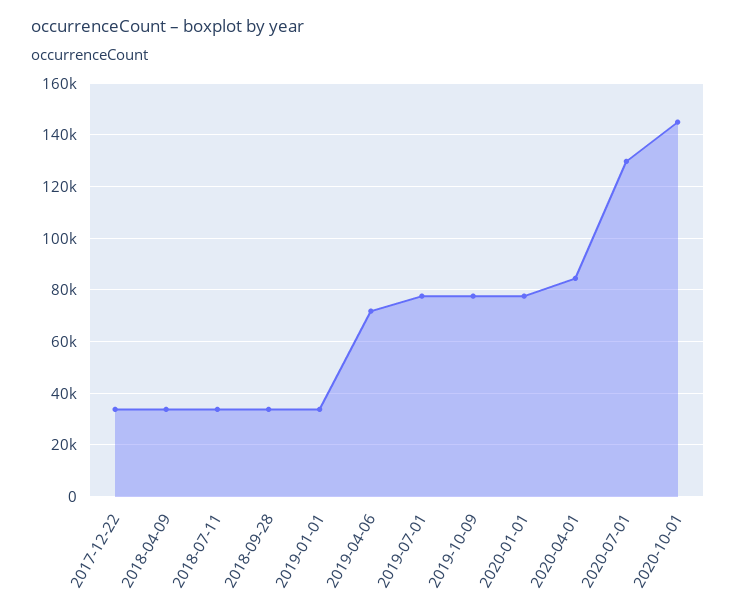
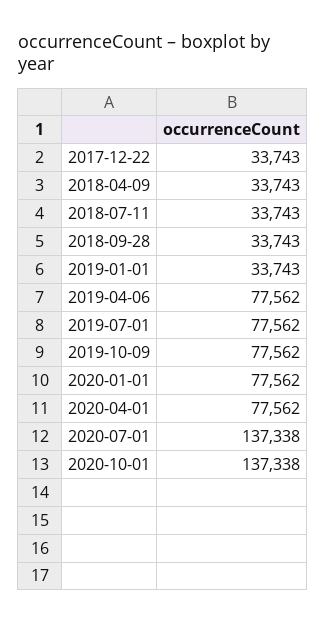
  {
    "2017-12-22": 33743,
    "2018-04-09": 33743,
    "2018-07-11": 33743,
    "2018-09-28": 33743,
    "2019-01-01": 33743,
-   "2019-04-06": 72500,
+   "2019-04-06": 77562,
    "2019-07-01": 77562,
    "2019-10-09": 77562,
    "2020-01-01": 77562,
-   "2020-04-01": 85000,
+   "2020-04-01": 77562,
-   "2020-07-01": 130000,
+   "2020-07-01": 137338,
-   "2020-10-01": 145000
+   "2020-10-01": 137338
  }

